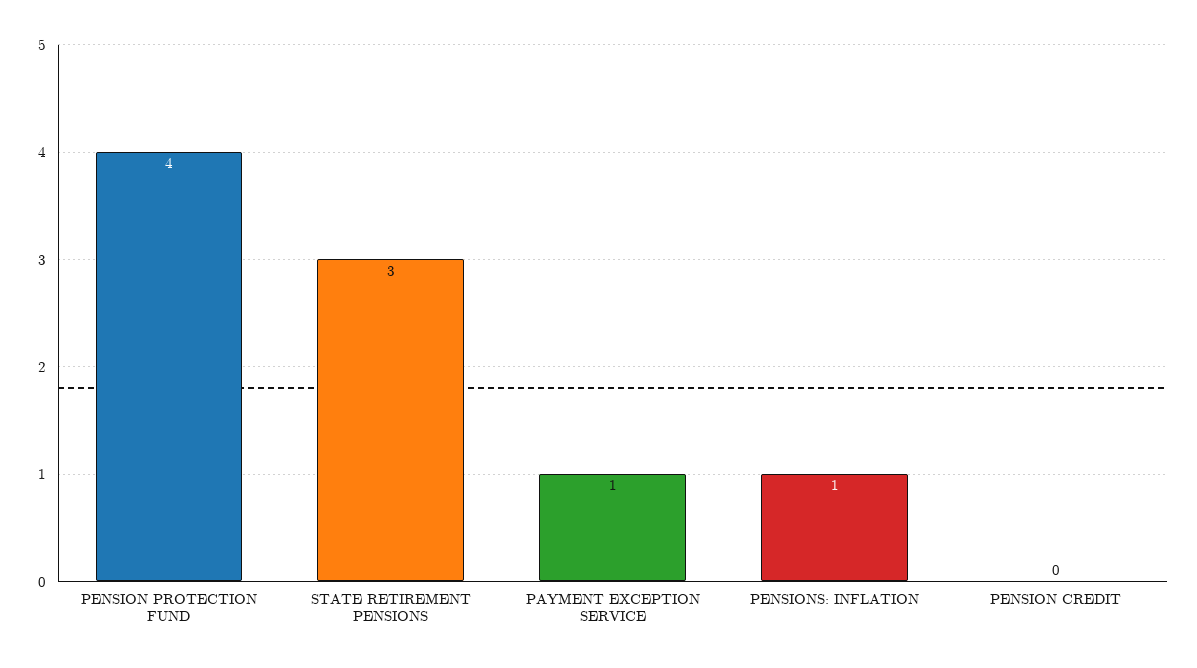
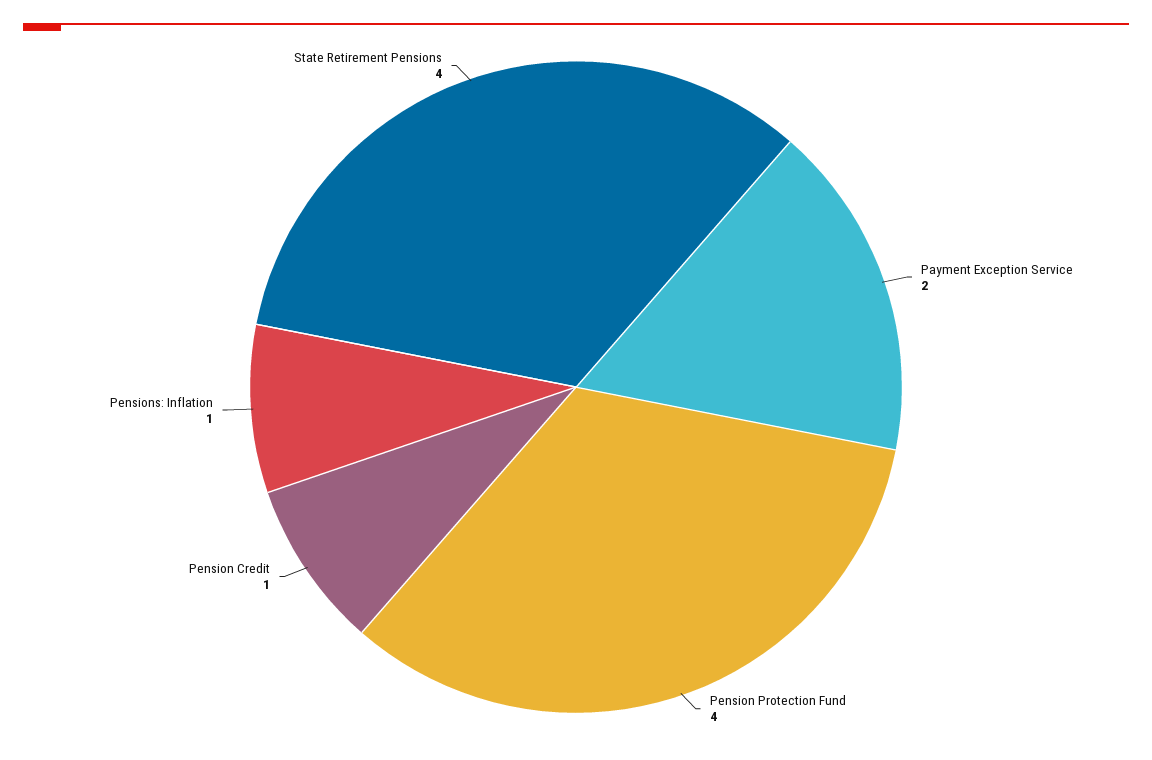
  {
    "PENSION PROTECTION FUND": 4,
-   "STATE RETIREMENT PENSIONS": 3,
+   "STATE RETIREMENT PENSIONS": 4,
-   "PAYMENT EXCEPTION SERVICE": 1,
+   "PAYMENT EXCEPTION SERVICE": 2,
    "PENSIONS: INFLATION": 1,
-   "PENSION CREDIT": 0
+   "PENSION CREDIT": 1
  }

